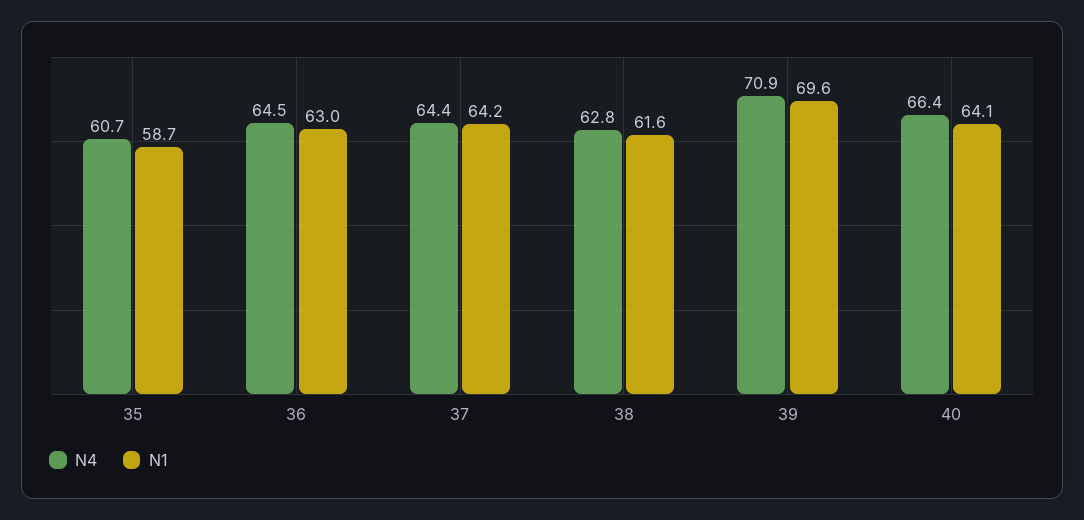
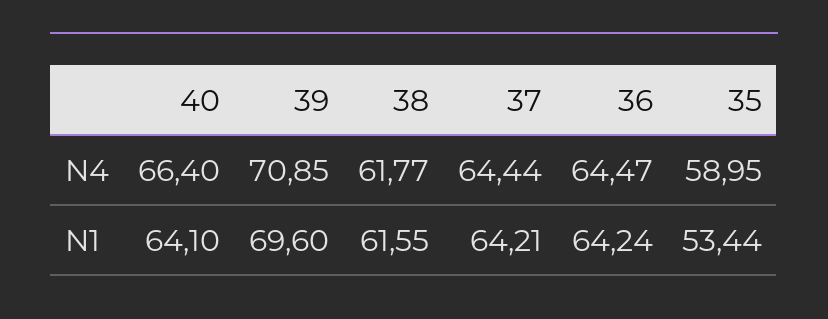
  {
    "N4": {
-     "35": 60.7,
+     "35": 58.95,
      "36": 64.47,
      "37": 64.44,
-     "38": 62.8,
+     "38": 61.77,
      "39": 70.85,
      "40": 66.4
    },
    "N1": {
-     "35": 58.7,
+     "35": 53.44,
-     "36": 63,
+     "36": 64.24,
      "37": 64.21,
      "38": 61.55,
      "39": 69.6,
      "40": 64.1
    }
  }

